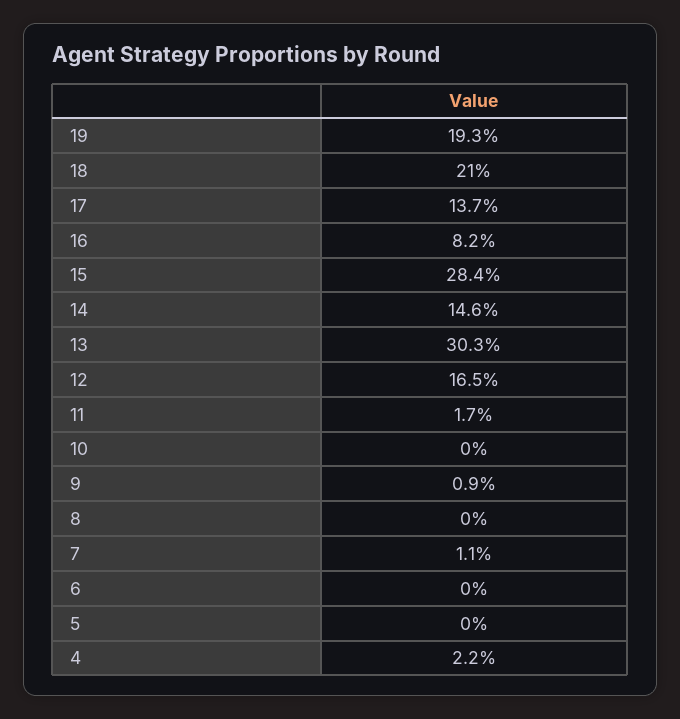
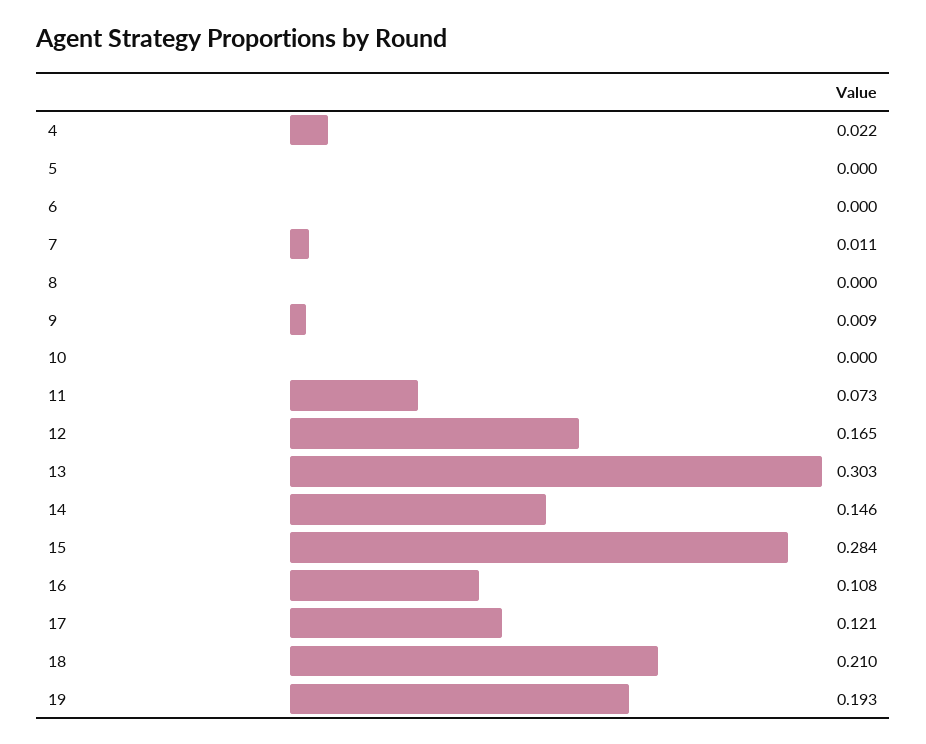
  {
    "19": 0.193,
    "18": 0.21,
-   "17": 0.137,
+   "17": 0.121,
-   "16": 0.082,
+   "16": 0.108,
    "15": 0.284,
    "14": 0.146,
    "13": 0.303,
    "12": 0.165,
-   "11": 0.017,
+   "11": 0.073,
    "10": 0,
    "9": 0.009,
    "8": 0,
    "7": 0.011,
    "6": 0,
    "5": 0,
    "4": 0.022
  }

